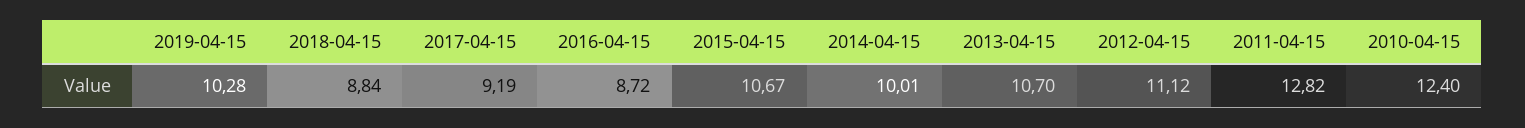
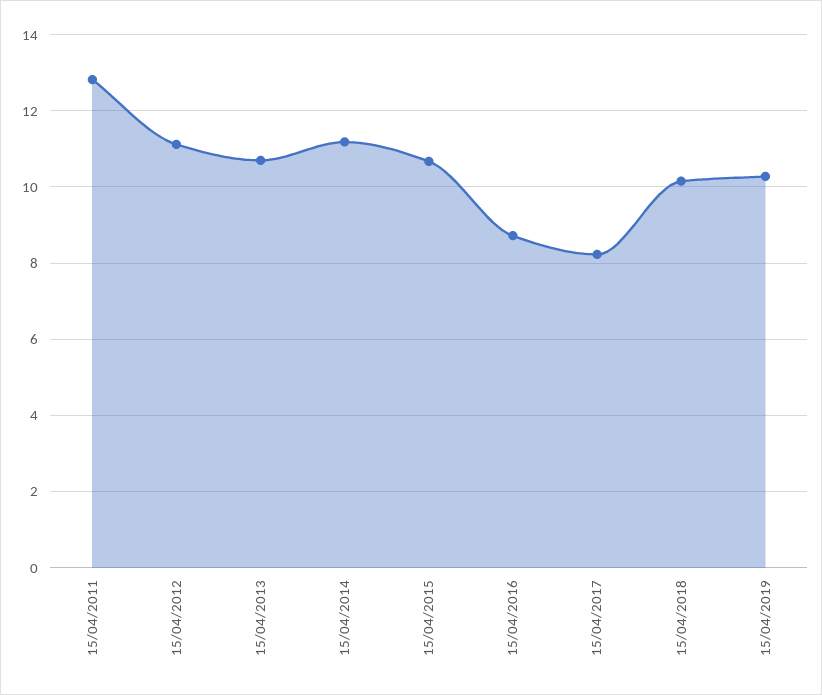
  {
    "2019-04-15": 10.28,
-   "2018-04-15": 8.84,
+   "2018-04-15": 10.2,
-   "2017-04-15": 9.19,
+   "2017-04-15": 8.2,
    "2016-04-15": 8.72,
    "2015-04-15": 10.67,
-   "2014-04-15": 10.01,
+   "2014-04-15": 11.2,
    "2013-04-15": 10.7,
    "2012-04-15": 11.12,
-   "2011-04-15": 12.82,
+   "2011-04-15": 12.82
-   "2010-04-15": 12.4
  }

